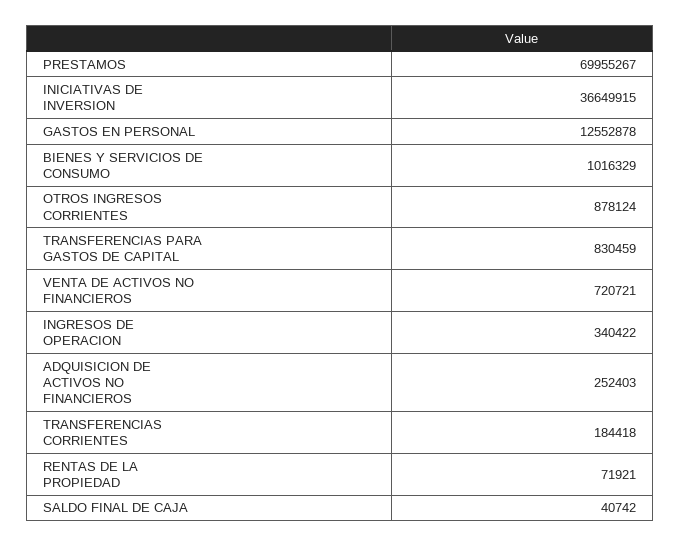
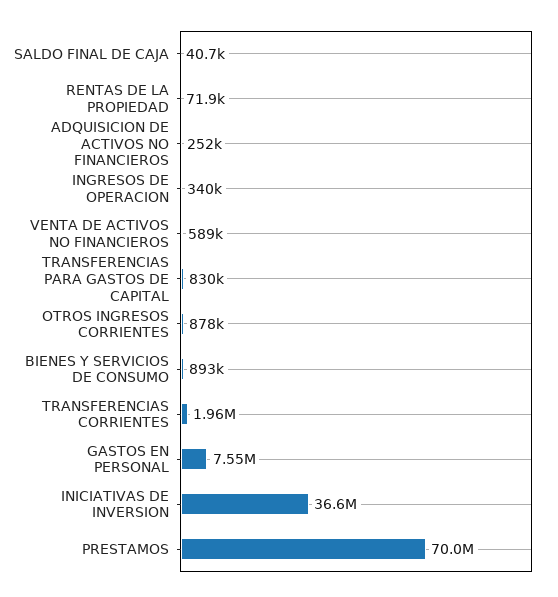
  {
    "PRESTAMOS": 69955267,
    "INICIATIVAS DE INVERSION": 36649915,
-   "GASTOS EN PERSONAL": 12552878,
+   "GASTOS EN PERSONAL": 7550000,
-   "BIENES Y SERVICIOS DE CONSUMO": 1016329,
+   "BIENES Y SERVICIOS DE CONSUMO": 893000,
    "OTROS INGRESOS CORRIENTES": 878124,
    "TRANSFERENCIAS PARA GASTOS DE CAPITAL": 830459,
-   "VENTA DE ACTIVOS NO FINANCIEROS": 720721,
+   "VENTA DE ACTIVOS NO FINANCIEROS": 589000,
    "INGRESOS DE OPERACION": 340422,
    "ADQUISICION DE ACTIVOS NO FINANCIEROS": 252403,
-   "TRANSFERENCIAS CORRIENTES": 184418,
+   "TRANSFERENCIAS CORRIENTES": 1960000,
    "RENTAS DE LA PROPIEDAD": 71921,
    "SALDO FINAL DE CAJA": 40742
  }

